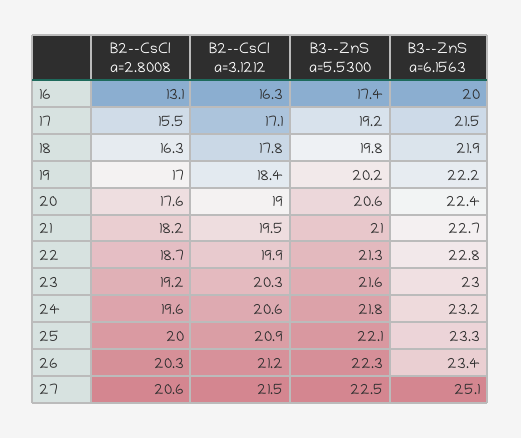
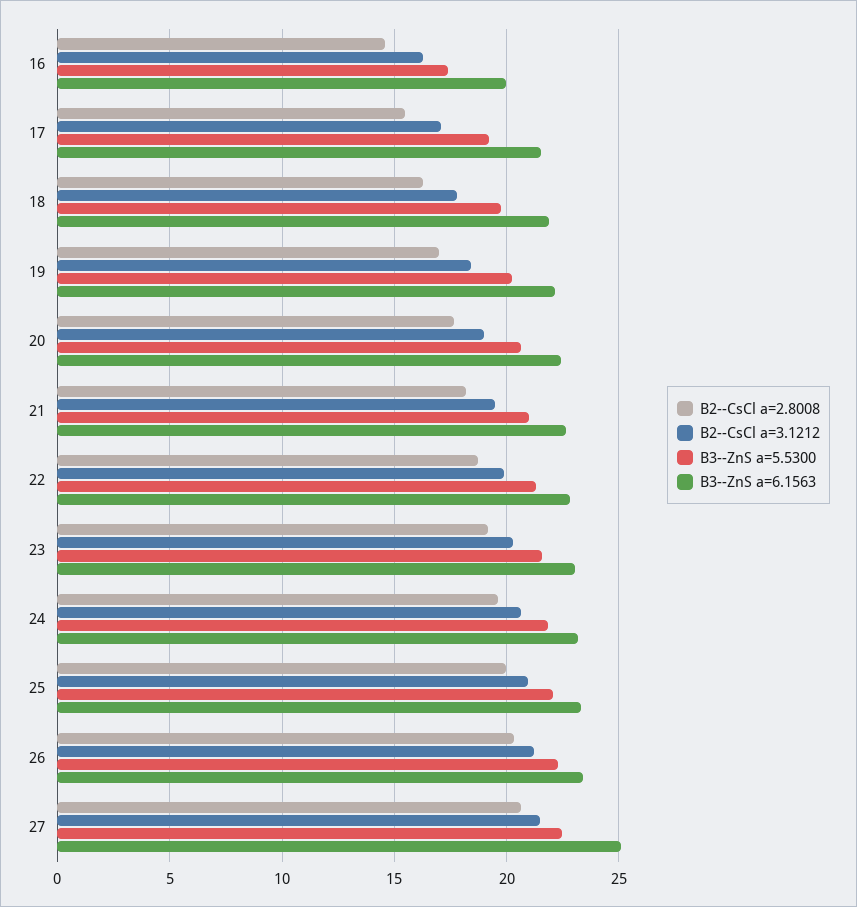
  {
    "B2--CsCl a=2.8008": {
-     "16": 13.1,
+     "16": 14.5,
      "17": 15.5,
      "18": 16.3,
      "19": 17,
      "20": 17.6,
      "21": 18.2,
      "22": 18.7,
      "23": 19.2,
      "24": 19.6,
      "25": 20,
      "26": 20.3,
      "27": 20.6
    },
    "B2--CsCl a=3.1212": {
      "16": 16.3,
      "17": 17.1,
      "18": 17.8,
      "19": 18.4,
      "20": 19,
      "21": 19.5,
      "22": 19.9,
      "23": 20.3,
      "24": 20.6,
      "25": 20.9,
      "26": 21.2,
      "27": 21.5
    },
    "B3--ZnS a=5.5300": {
      "16": 17.4,
      "17": 19.2,
      "18": 19.8,
      "19": 20.2,
      "20": 20.6,
      "21": 21,
      "22": 21.3,
      "23": 21.6,
      "24": 21.8,
      "25": 22.1,
      "26": 22.3,
      "27": 22.5
    },
    "B3--ZnS a=6.1563": {
      "16": 20,
      "17": 21.5,
      "18": 21.9,
      "19": 22.2,
      "20": 22.4,
      "21": 22.7,
      "22": 22.8,
      "23": 23,
      "24": 23.2,
      "25": 23.3,
      "26": 23.4,
      "27": 25.1
    }
  }

